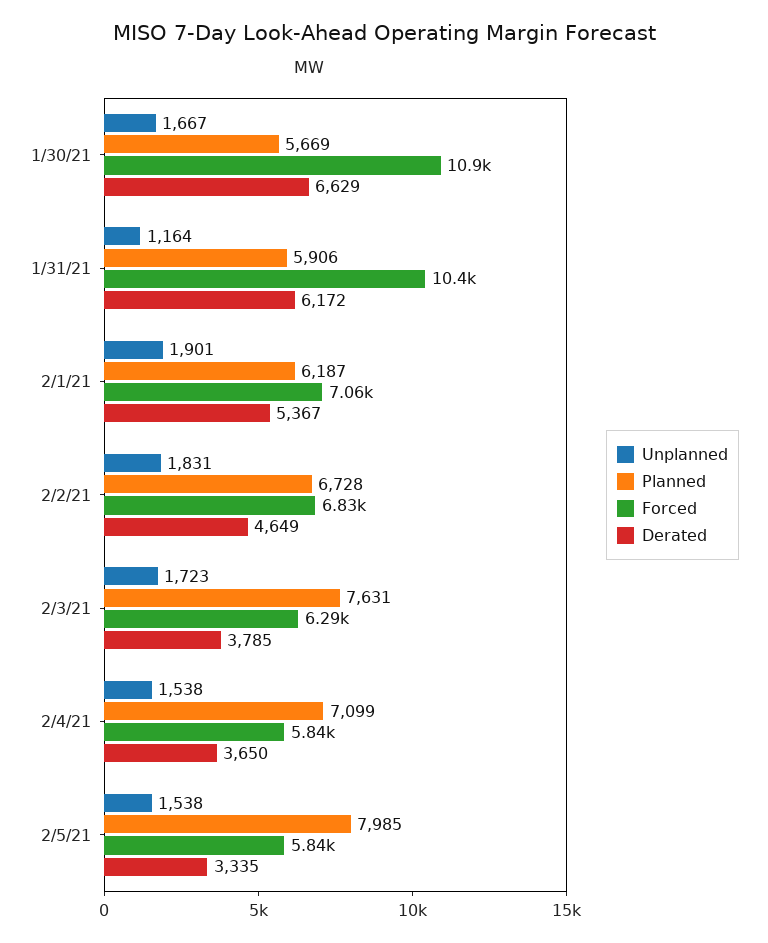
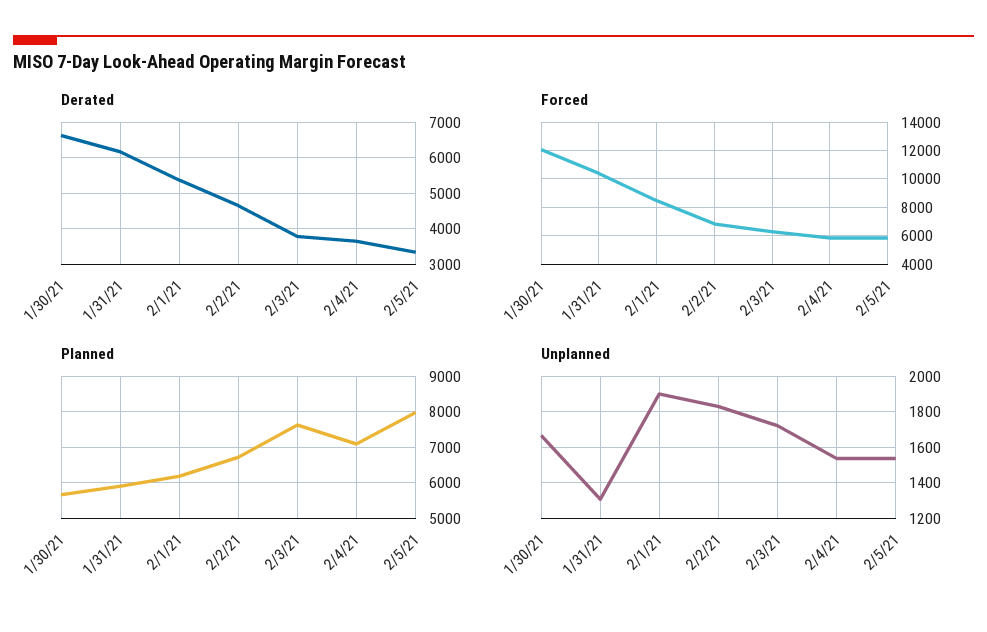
  {
    "Unplanned": {
      "1/30/21": 1667,
-     "1/31/21": 1164,
+     "1/31/21": 1300,
      "2/1/21": 1901,
      "2/2/21": 1831,
      "2/3/21": 1723,
      "2/4/21": 1538,
      "2/5/21": 1538
    },
    "Planned": {
      "1/30/21": 5669,
      "1/31/21": 5906,
      "2/1/21": 6187,
      "2/2/21": 6728,
      "2/3/21": 7631,
      "2/4/21": 7099,
      "2/5/21": 7985
    },
    "Forced": {
-     "1/30/21": 10900,
+     "1/30/21": 12000,
      "1/31/21": 10400,
-     "2/1/21": 7060,
+     "2/1/21": 8500,
      "2/2/21": 6830,
      "2/3/21": 6290,
      "2/4/21": 5840,
      "2/5/21": 5840
    },
    "Derated": {
      "1/30/21": 6629,
      "1/31/21": 6172,
      "2/1/21": 5367,
      "2/2/21": 4649,
      "2/3/21": 3785,
      "2/4/21": 3650,
      "2/5/21": 3335
    }
  }

